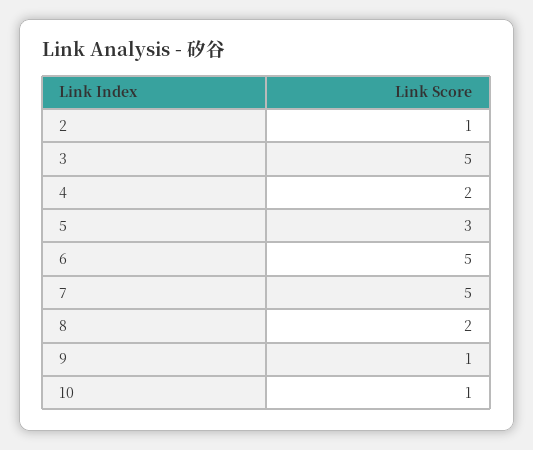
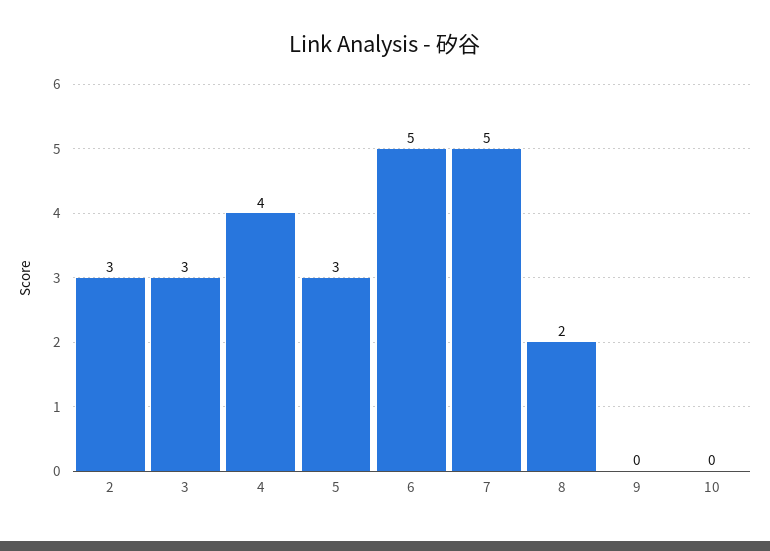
  {
-   "2": 1,
+   "2": 3,
-   "3": 5,
+   "3": 3,
-   "4": 2,
+   "4": 4,
    "5": 3,
    "6": 5,
    "7": 5,
    "8": 2,
-   "9": 1,
+   "9": 0,
-   "10": 1
+   "10": 0
  }

